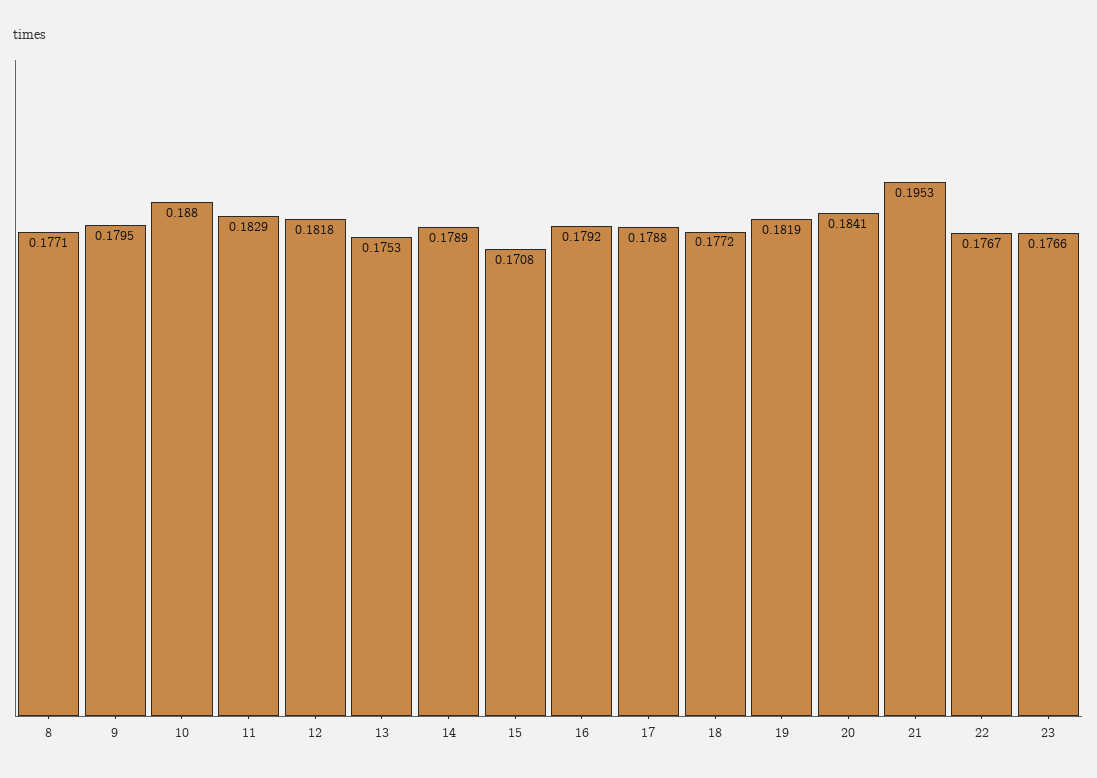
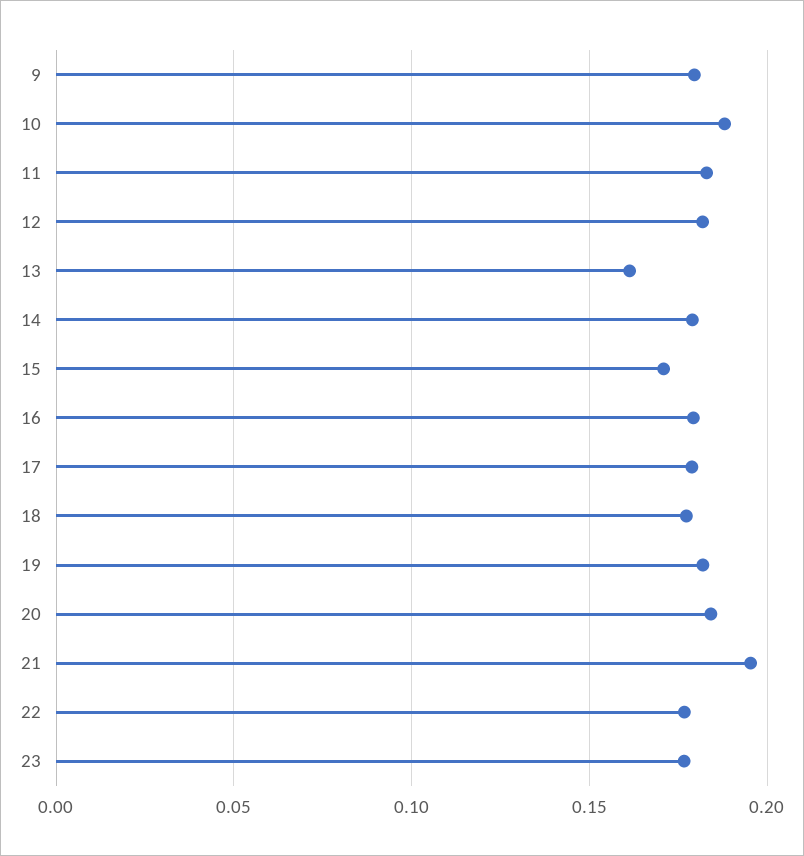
  {
-   "8": 0.1771,
    "9": 0.1795,
    "10": 0.188,
    "11": 0.1829,
    "12": 0.1818,
-   "13": 0.1753,
+   "13": 0.16,
    "14": 0.1789,
    "15": 0.1708,
    "16": 0.1792,
    "17": 0.1788,
    "18": 0.1772,
    "19": 0.1819,
    "20": 0.1841,
    "21": 0.1953,
    "22": 0.1767,
    "23": 0.1766
  }

